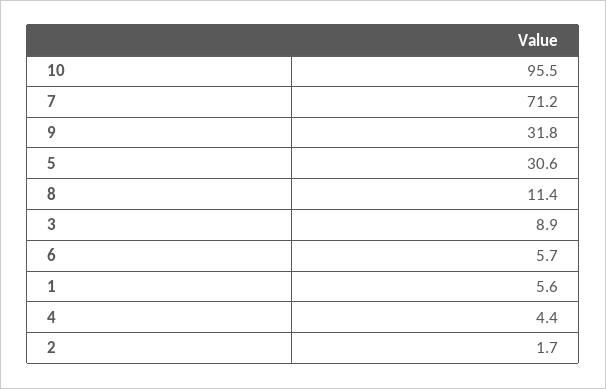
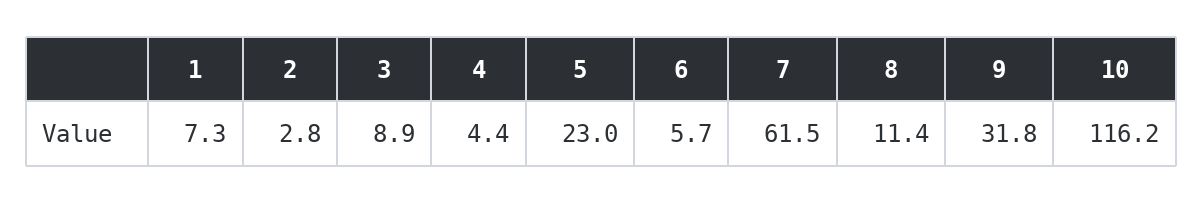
  {
-   "10": 95.5,
+   "10": 116.2,
-   "7": 71.2,
+   "7": 61.5,
    "9": 31.8,
-   "5": 30.6,
+   "5": 23,
    "8": 11.4,
    "3": 8.9,
    "6": 5.7,
-   "1": 5.6,
+   "1": 7.3,
    "4": 4.4,
-   "2": 1.7
+   "2": 2.8
  }

